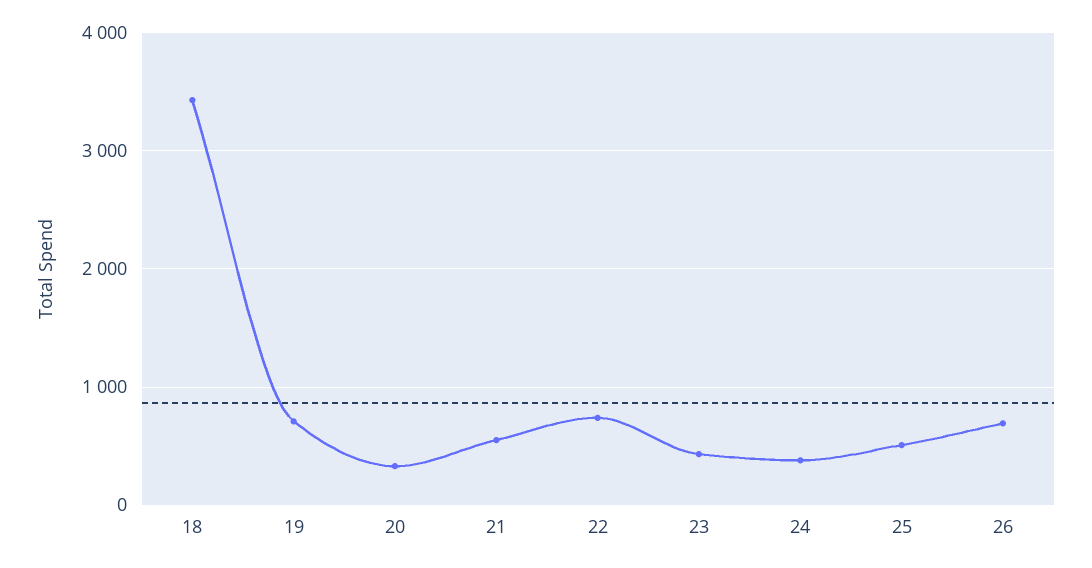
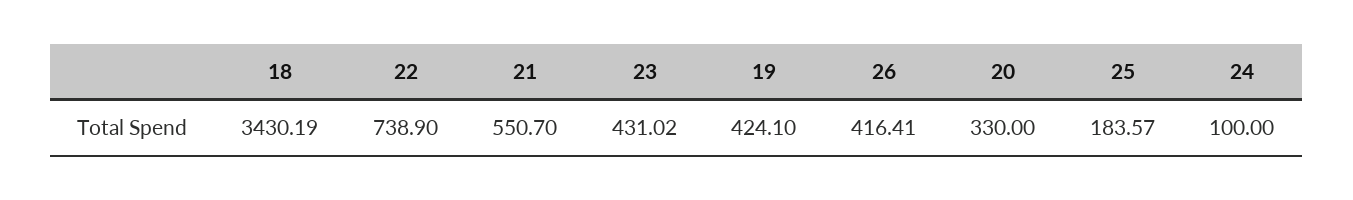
  {
    "18": 3430.19,
-   "19": 700,
+   "19": 424.1,
    "20": 330,
    "21": 550.7,
    "22": 738.9,
    "23": 431.02,
-   "24": 400,
+   "24": 100,
-   "25": 500,
+   "25": 183.57,
-   "26": 700
+   "26": 416.41
  }

